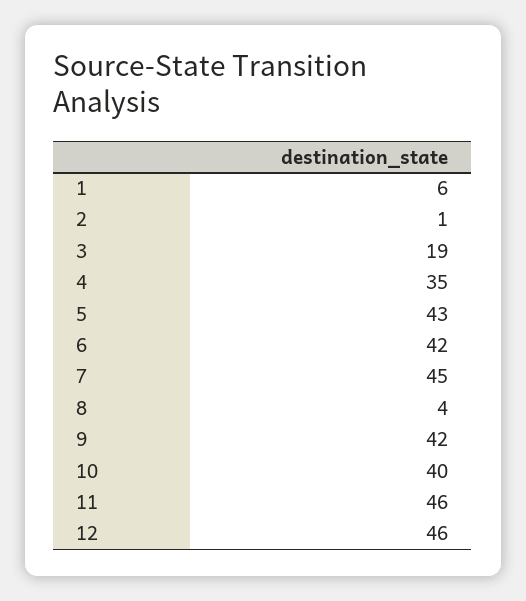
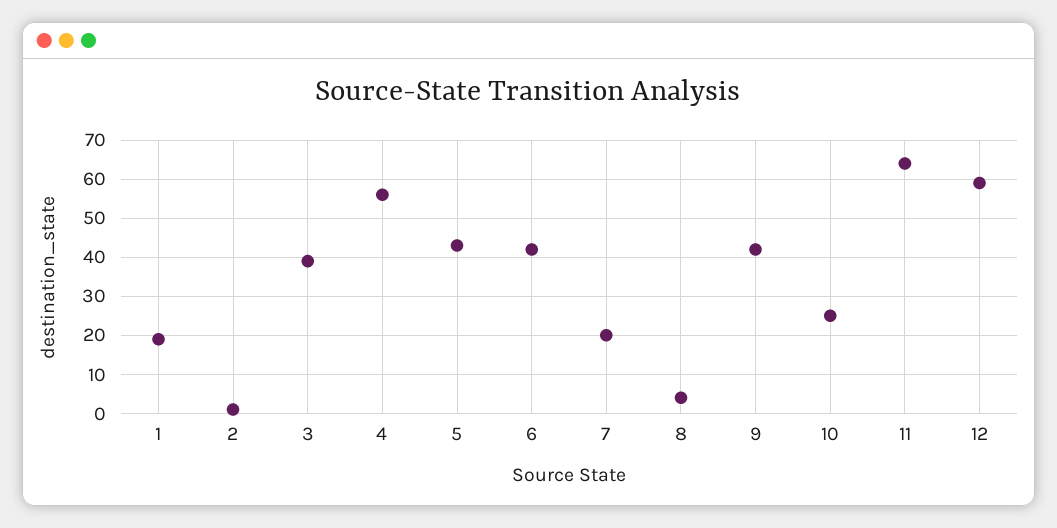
  {
-   "1": 6,
+   "1": 20,
    "2": 1,
-   "3": 19,
+   "3": 40,
-   "4": 35,
+   "4": 55,
    "5": 43,
    "6": 42,
-   "7": 45,
+   "7": 20,
    "8": 4,
    "9": 42,
-   "10": 40,
+   "10": 25,
-   "11": 46,
+   "11": 65,
-   "12": 46
+   "12": 60
  }

